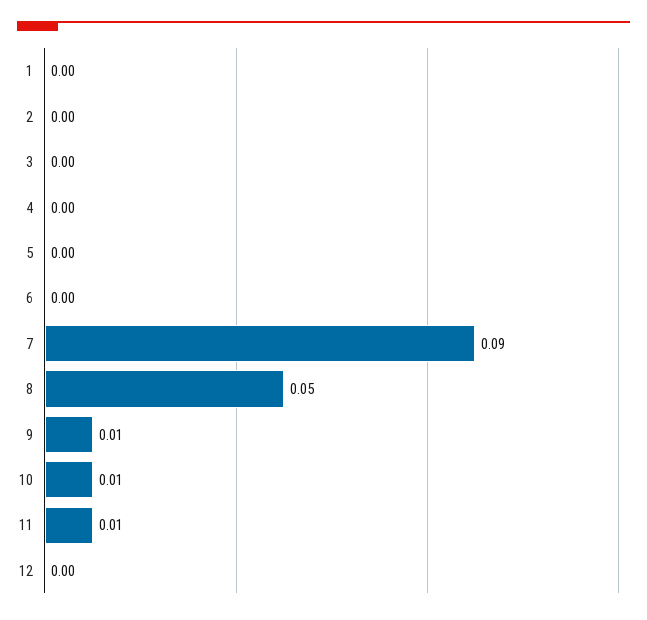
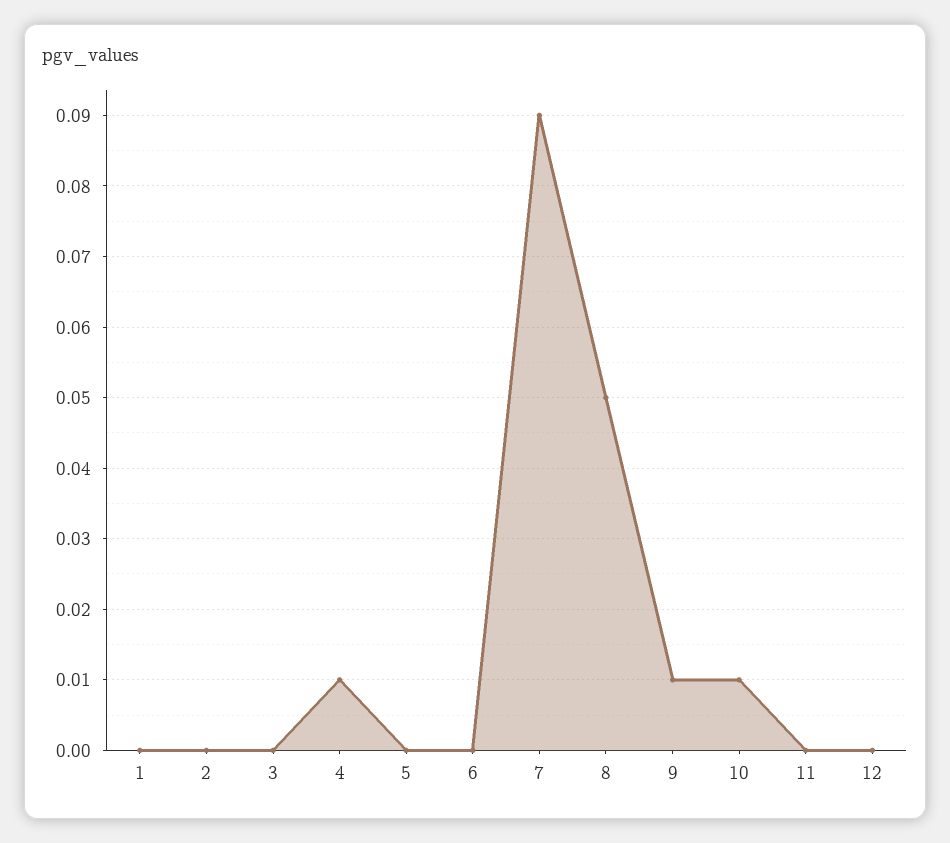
  {
    "1": 0,
    "2": 0,
    "3": 0,
-   "4": 0,
+   "4": 0.01,
    "5": 0,
    "6": 0,
    "7": 0.09,
    "8": 0.05,
    "9": 0.01,
    "10": 0.01,
-   "11": 0.01,
+   "11": 0,
    "12": 0
  }

